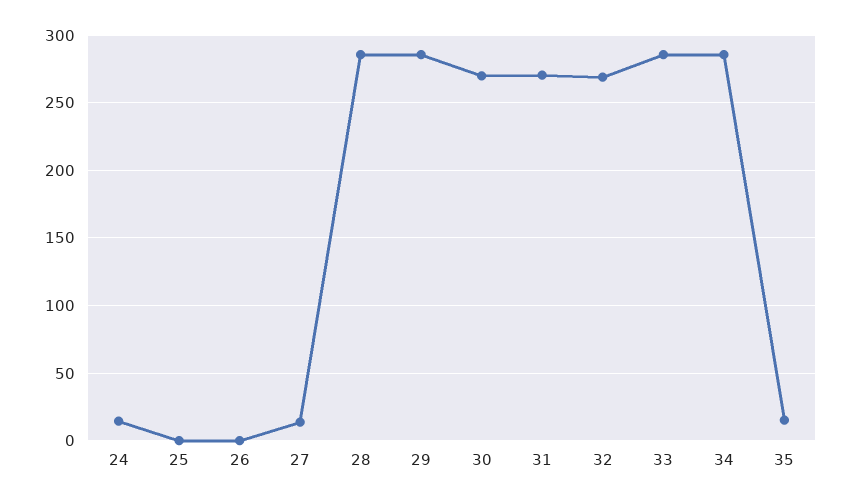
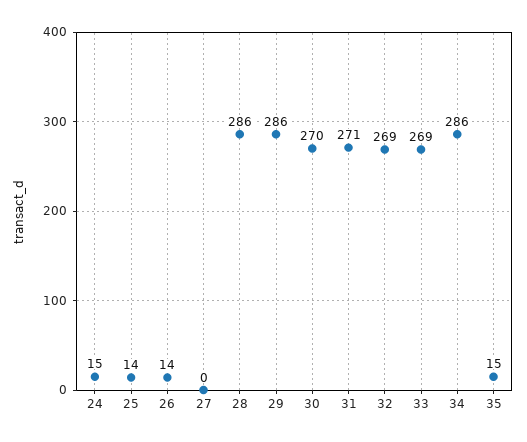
  {
    "24": 15,
-   "25": 0,
+   "25": 14,
-   "26": 0,
+   "26": 14,
-   "27": 15,
+   "27": 0,
    "28": 286,
    "29": 286,
    "30": 270,
    "31": 271,
    "32": 269,
-   "33": 285,
+   "33": 269,
    "34": 286,
    "35": 15
  }

